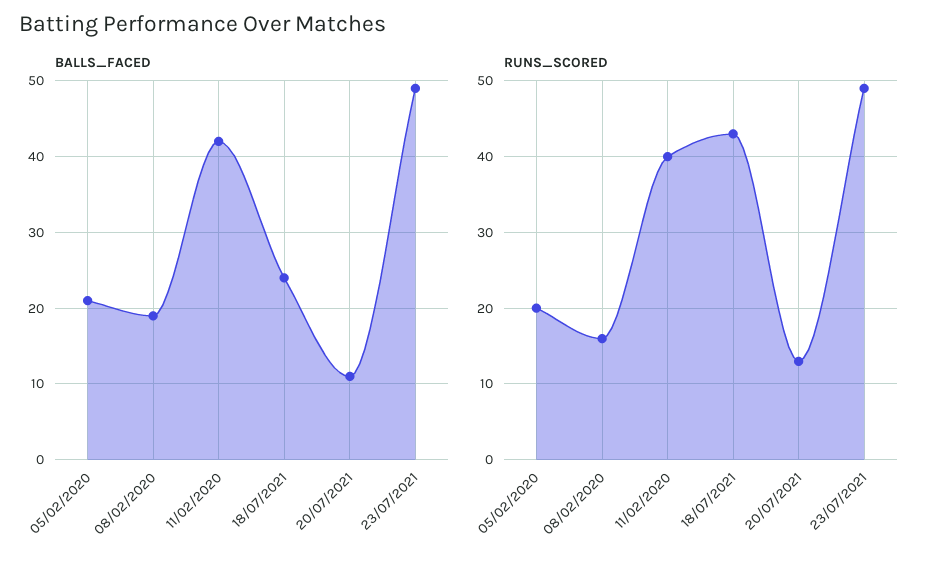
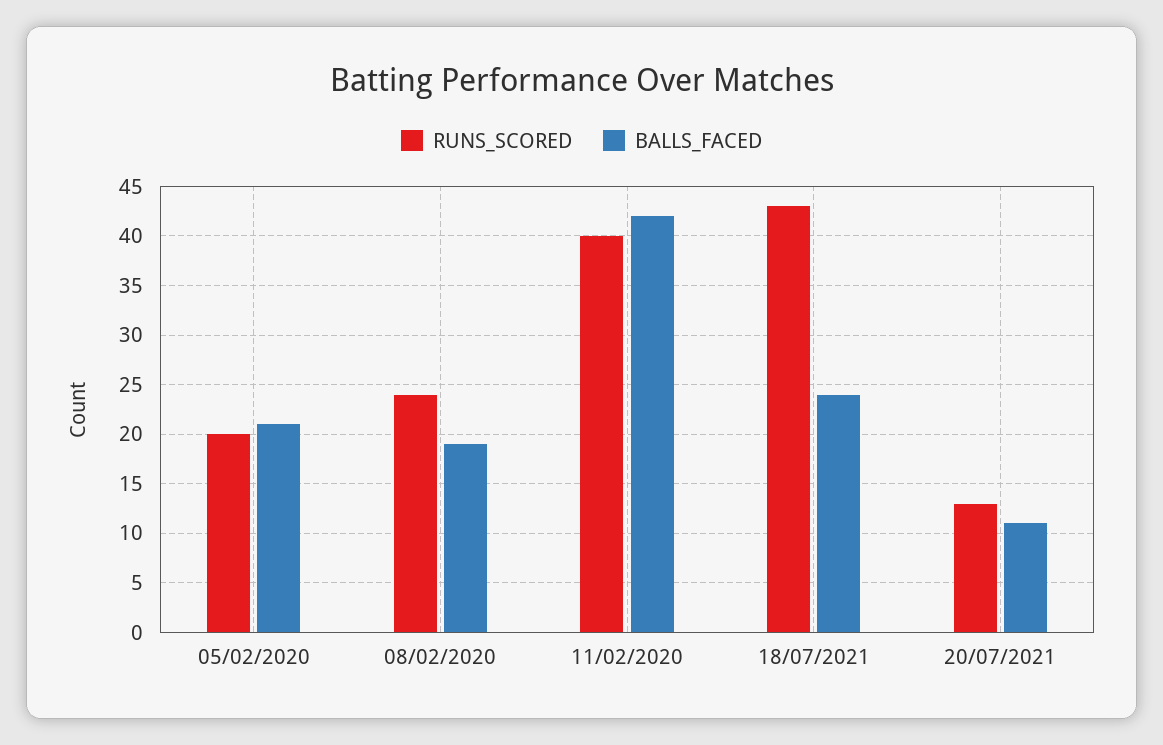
  {
    "BALLS_FACED": {
      "05/02/2020": 21,
      "08/02/2020": 19,
      "11/02/2020": 42,
      "18/07/2021": 24,
-     "20/07/2021": 11,
+     "20/07/2021": 11
-     "23/07/2021": 49
    },
    "RUNS_SCORED": {
      "05/02/2020": 20,
-     "08/02/2020": 16,
+     "08/02/2020": 24,
      "11/02/2020": 40,
      "18/07/2021": 43,
-     "20/07/2021": 13,
+     "20/07/2021": 13
-     "23/07/2021": 49
    }
  }

